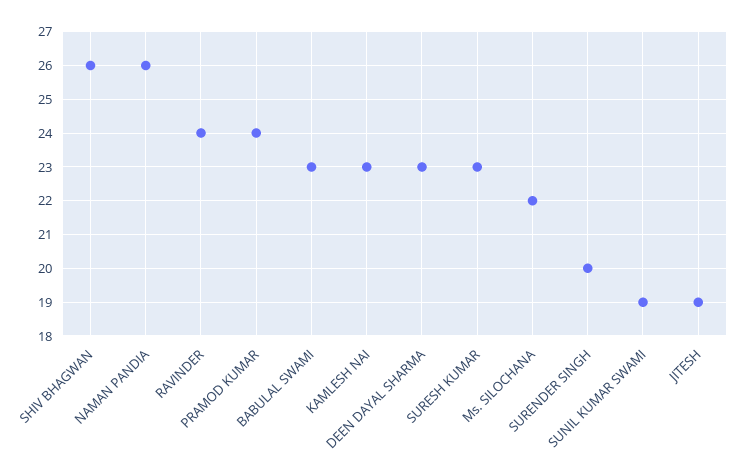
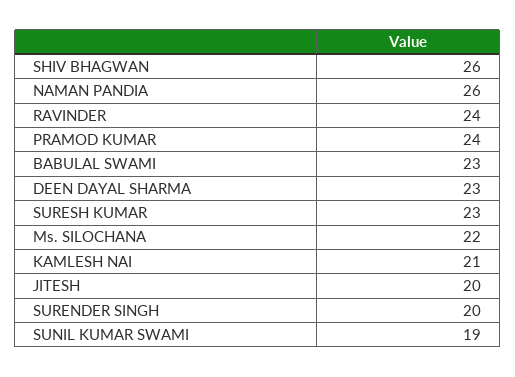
  {
    "SHIV BHAGWAN": 26,
    "NAMAN PANDIA": 26,
    "RAVINDER": 24,
    "PRAMOD KUMAR": 24,
    "BABULAL SWAMI": 23,
-   "KAMLESH NAI": 23,
+   "KAMLESH NAI": 21,
    "DEEN DAYAL SHARMA": 23,
    "SURESH KUMAR": 23,
    "Ms. SILOCHANA": 22,
    "SURENDER SINGH": 20,
    "SUNIL KUMAR SWAMI": 19,
-   "JITESH": 19
+   "JITESH": 20
  }

